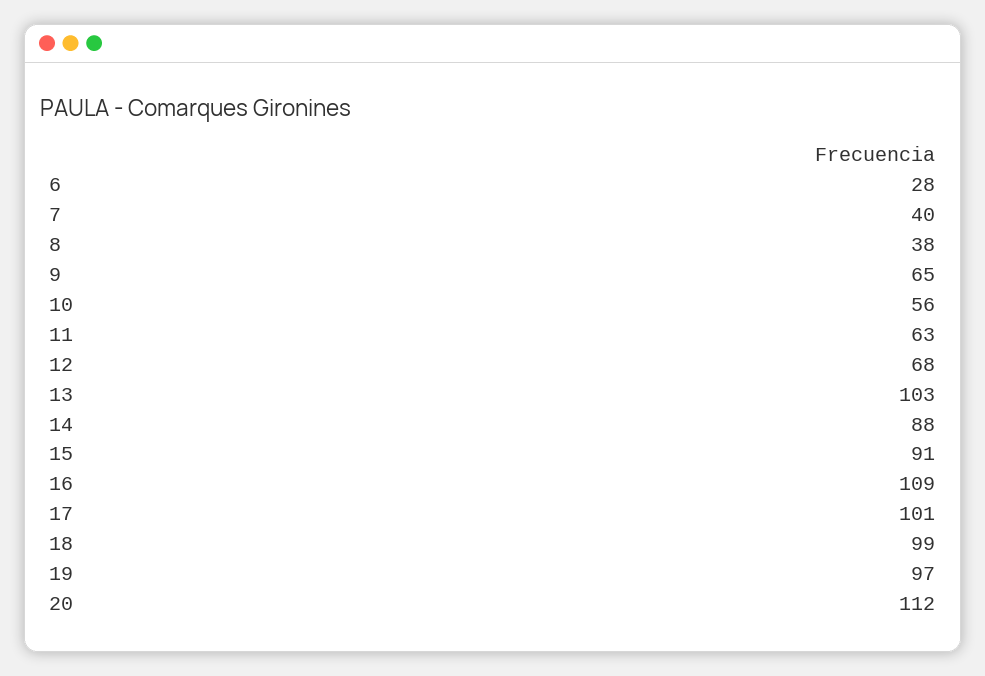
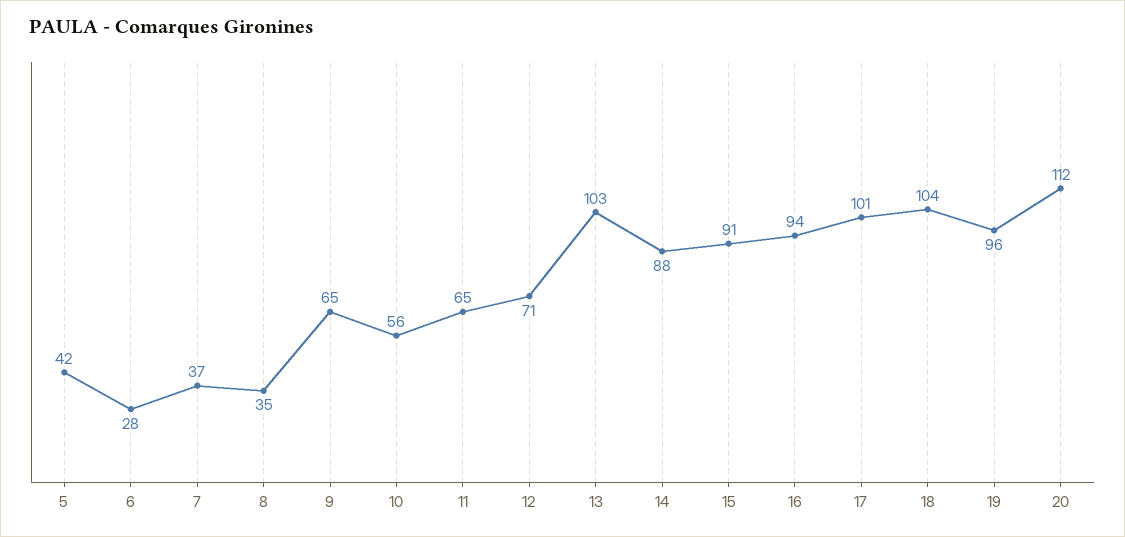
  {
    "6": 28,
-   "7": 40,
+   "7": 37,
-   "8": 38,
+   "8": 35,
    "9": 65,
    "10": 56,
-   "11": 63,
+   "11": 65,
-   "12": 68,
+   "12": 71,
    "13": 103,
    "14": 88,
    "15": 91,
-   "16": 109,
+   "16": 94,
    "17": 101,
-   "18": 99,
+   "18": 104,
-   "19": 97,
+   "19": 96,
-   "20": 112
+   "20": 112,
+   "5": 42
  }

